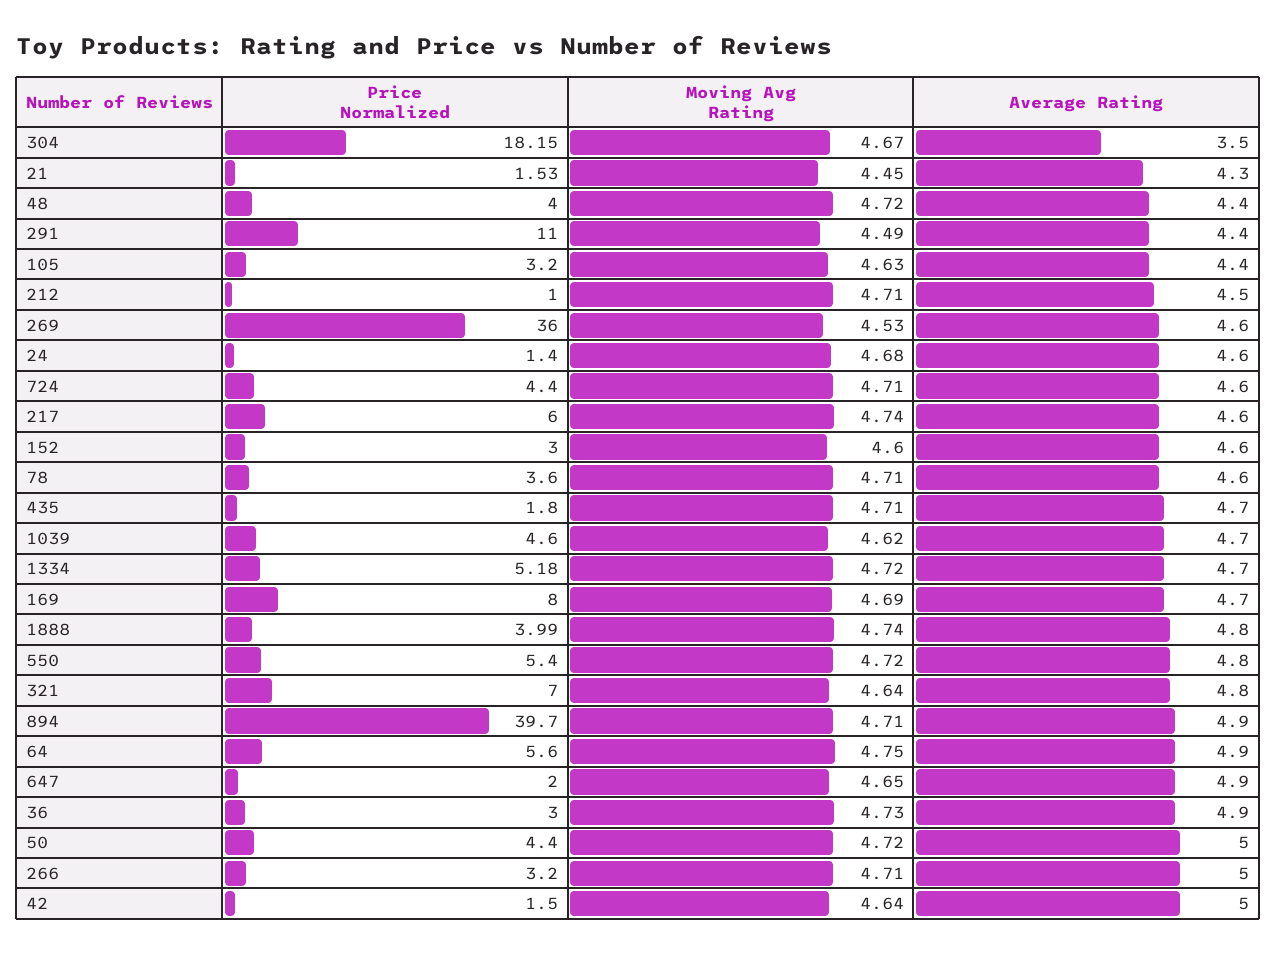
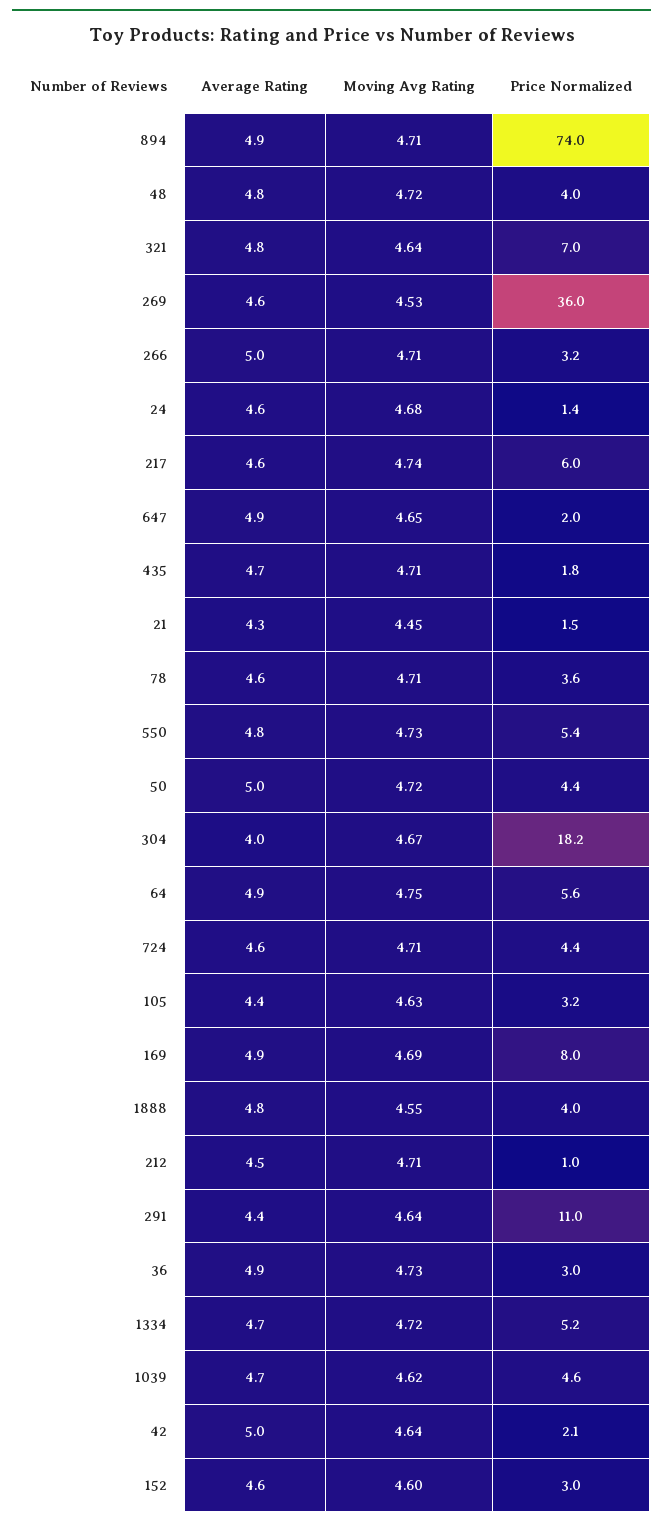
  {
    "Price Normalized": {
      "304": 18.15,
      "21": 1.53,
      "48": 4,
      "291": 11,
      "105": 3.2,
      "212": 1,
      "269": 36,
      "24": 1.4,
      "724": 4.4,
      "217": 6,
      "152": 3,
      "78": 3.6,
      "435": 1.8,
      "1039": 4.6,
      "1334": 5.18,
      "169": 8,
      "1888": 3.99,
      "550": 5.4,
      "321": 7,
-     "894": 39.7,
+     "894": 74,
      "64": 5.6,
      "647": 2,
      "36": 3,
      "50": 4.4,
      "266": 3.2,
-     "42": 1.5
+     "42": 2.1
    },
    "Moving Avg Rating": {
      "304": 4.67,
      "21": 4.45,
      "48": 4.72,
-     "291": 4.49,
+     "291": 4.64,
      "105": 4.63,
      "212": 4.71,
      "269": 4.53,
      "24": 4.68,
      "724": 4.71,
      "217": 4.74,
      "152": 4.6,
      "78": 4.71,
      "435": 4.71,
      "1039": 4.62,
      "1334": 4.72,
      "169": 4.69,
-     "1888": 4.74,
+     "1888": 4.55,
-     "550": 4.72,
+     "550": 4.73,
      "321": 4.64,
      "894": 4.71,
      "64": 4.75,
      "647": 4.65,
      "36": 4.73,
      "50": 4.72,
      "266": 4.71,
      "42": 4.64
    },
    "Average Rating": {
-     "304": 3.5,
+     "304": 4,
      "21": 4.3,
-     "48": 4.4,
+     "48": 4.8,
      "291": 4.4,
      "105": 4.4,
      "212": 4.5,
      "269": 4.6,
      "24": 4.6,
      "724": 4.6,
      "217": 4.6,
      "152": 4.6,
      "78": 4.6,
      "435": 4.7,
      "1039": 4.7,
      "1334": 4.7,
-     "169": 4.7,
+     "169": 4.9,
      "1888": 4.8,
      "550": 4.8,
      "321": 4.8,
      "894": 4.9,
      "64": 4.9,
      "647": 4.9,
      "36": 4.9,
      "50": 5,
      "266": 5,
      "42": 5
    }
  }

